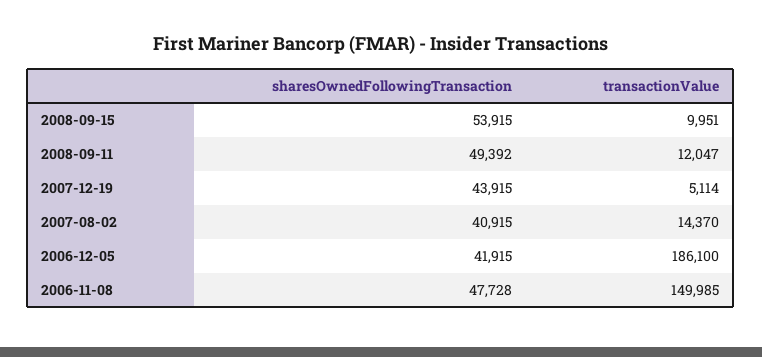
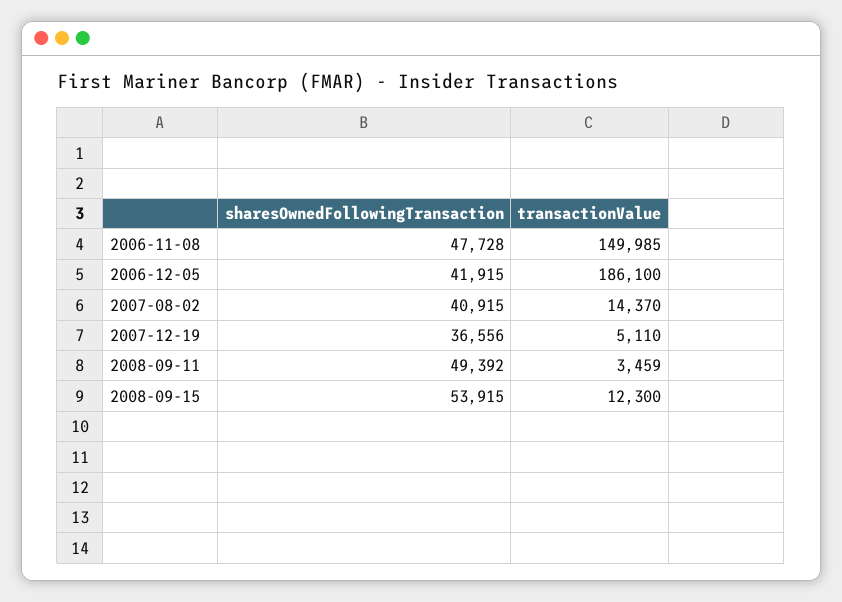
  {
    "sharesOwnedFollowingTransaction": {
      "2008-09-15": 53915,
      "2008-09-11": 49392,
-     "2007-12-19": 43915,
+     "2007-12-19": 36556,
      "2007-08-02": 40915,
      "2006-12-05": 41915,
      "2006-11-08": 47728
    },
    "transactionValue": {
-     "2008-09-15": 9951,
+     "2008-09-15": 12300,
-     "2008-09-11": 12047,
+     "2008-09-11": 3459,
-     "2007-12-19": 5114,
+     "2007-12-19": 5110,
      "2007-08-02": 14370,
      "2006-12-05": 186100,
      "2006-11-08": 149985
    }
  }

